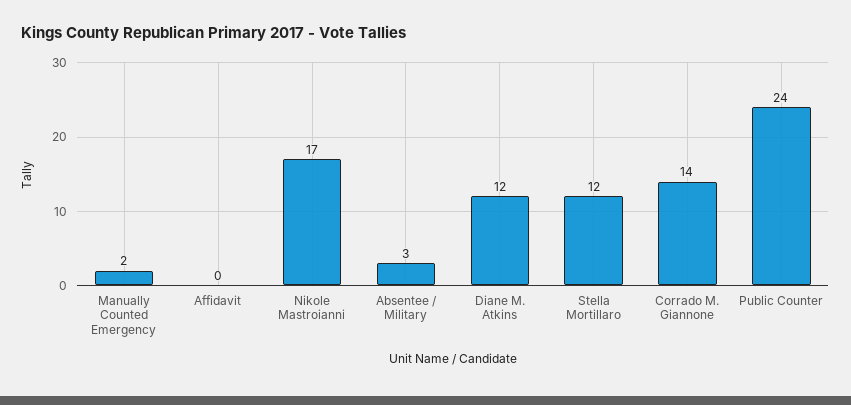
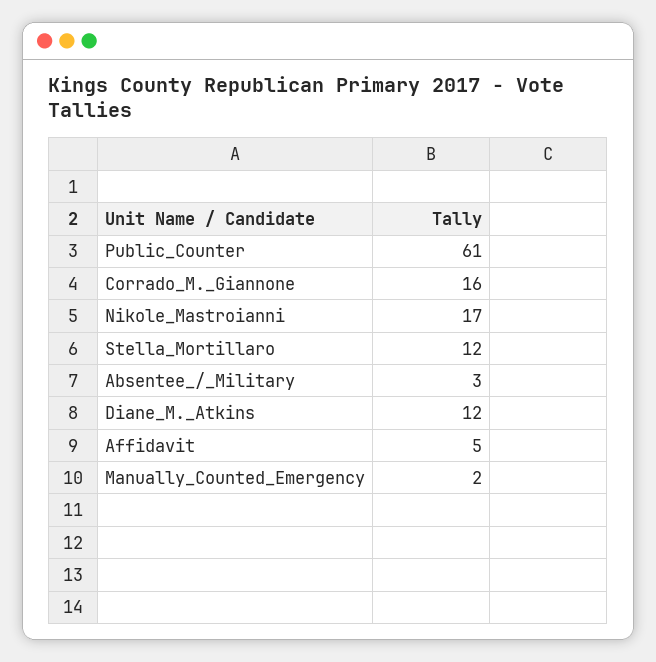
  {
    "Manually Counted Emergency": 2,
-   "Affidavit": 0,
+   "Affidavit": 5,
    "Nikole Mastroianni": 17,
    "Absentee / Military": 3,
    "Diane M. Atkins": 12,
    "Stella Mortillaro": 12,
-   "Corrado M. Giannone": 14,
+   "Corrado M. Giannone": 16,
-   "Public Counter": 24
+   "Public Counter": 61
  }

